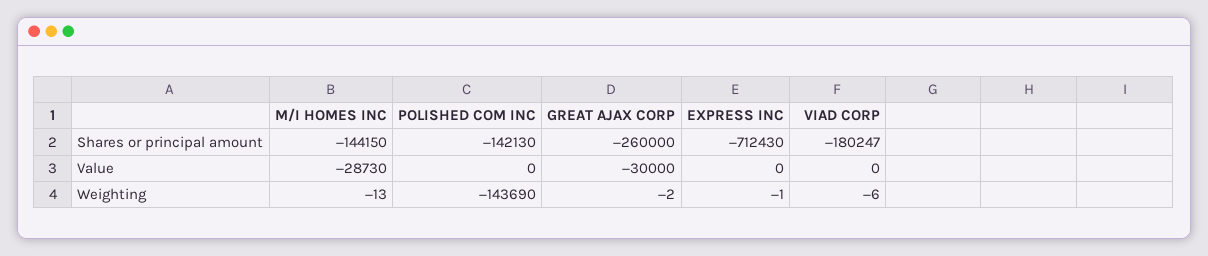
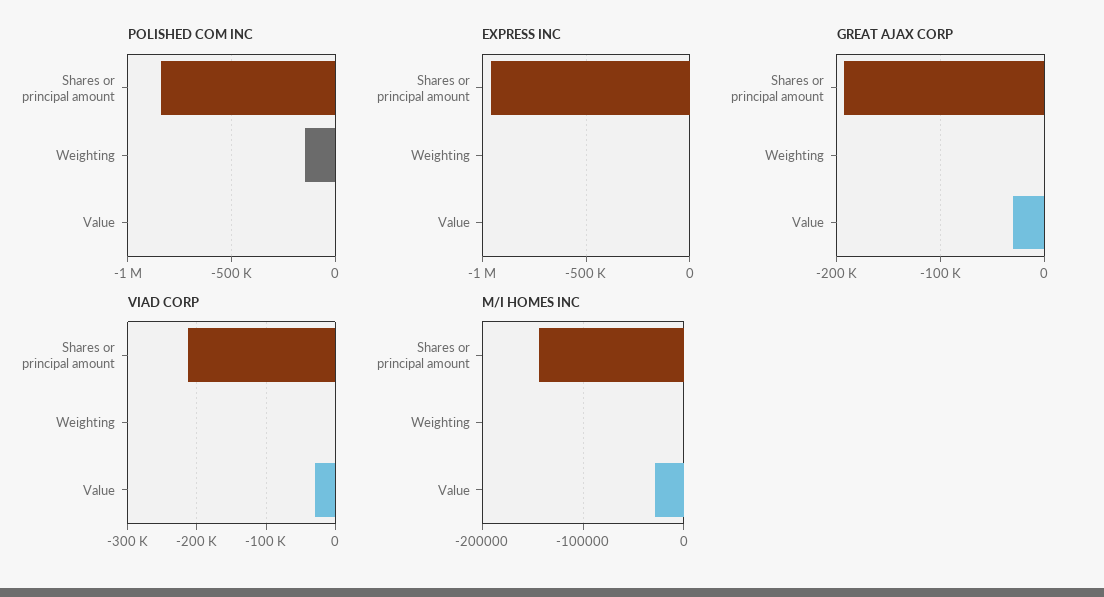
  {
    "M/I HOMES INC": {
      "Shares or principal amount": -144150,
      "Value": -28730,
      "Weighting": -13
    },
    "POLISHED COM INC": {
-     "Shares or principal amount": -142130,
+     "Shares or principal amount": -850000,
      "Value": 0,
      "Weighting": -143690
    },
    "GREAT AJAX CORP": {
-     "Shares or principal amount": -260000,
+     "Shares or principal amount": -190000,
      "Value": -30000,
      "Weighting": -2
    },
    "EXPRESS INC": {
-     "Shares or principal amount": -712430,
+     "Shares or principal amount": -950000,
      "Value": 0,
      "Weighting": -1
    },
    "VIAD CORP": {
-     "Shares or principal amount": -180247,
+     "Shares or principal amount": -210000,
-     "Value": 0,
+     "Value": -30000,
      "Weighting": -6
    }
  }

